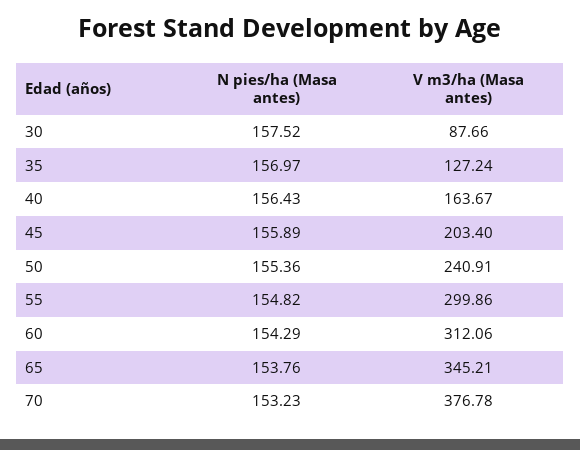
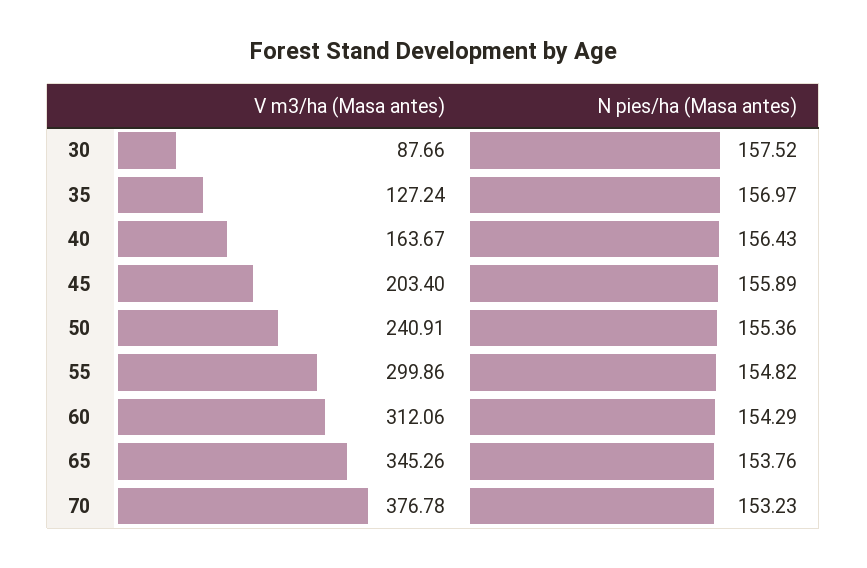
  {
    "N pies/ha (Masa antes)": {
      "30": 157.52,
      "35": 156.97,
      "40": 156.43,
      "45": 155.89,
      "50": 155.36,
      "55": 154.82,
      "60": 154.29,
      "65": 153.76,
      "70": 153.23
    },
    "V m3/ha (Masa antes)": {
      "30": 87.66,
      "35": 127.24,
      "40": 163.67,
      "45": 203.4,
      "50": 240.91,
      "55": 299.86,
      "60": 312.06,
-     "65": 345.21,
+     "65": 345.26,
      "70": 376.78
    }
  }

